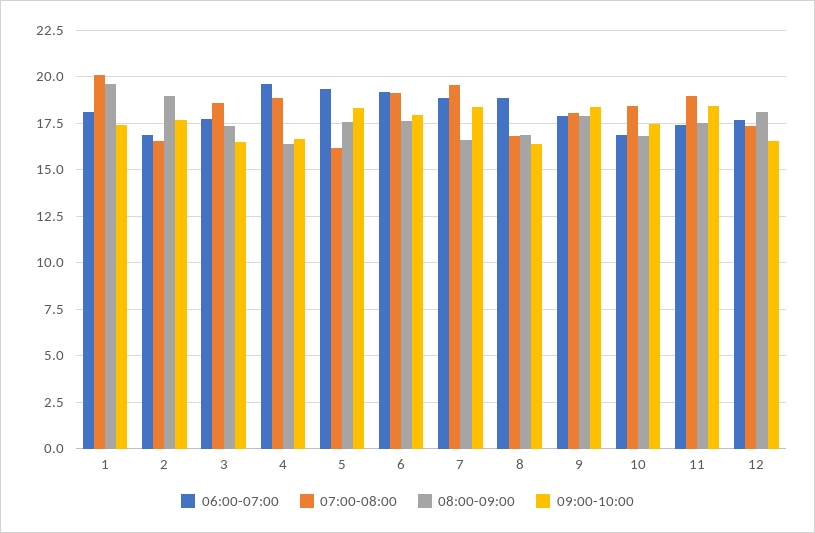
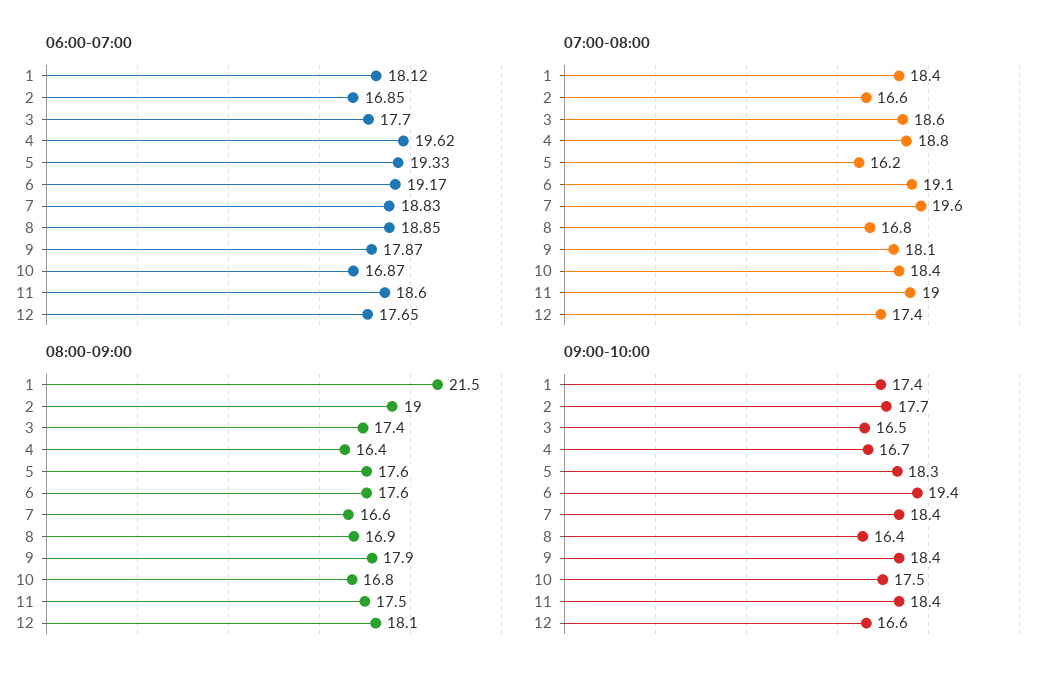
  {
    "06:00-07:00": {
      "1": 18.12,
      "2": 16.85,
      "3": 17.7,
      "4": 19.62,
      "5": 19.33,
      "6": 19.17,
      "7": 18.83,
      "8": 18.85,
      "9": 17.87,
      "10": 16.87,
-     "11": 17.5,
+     "11": 18.6,
      "12": 17.65
    },
    "07:00-08:00": {
-     "1": 20,
+     "1": 18.4,
      "2": 16.6,
      "3": 18.6,
      "4": 18.8,
      "5": 16.2,
      "6": 19.1,
      "7": 19.6,
      "8": 16.8,
      "9": 18.1,
      "10": 18.4,
      "11": 19,
      "12": 17.4
    },
    "08:00-09:00": {
-     "1": 19.5,
+     "1": 21.5,
      "2": 19,
      "3": 17.4,
      "4": 16.4,
      "5": 17.6,
      "6": 17.6,
      "7": 16.6,
      "8": 16.9,
      "9": 17.9,
      "10": 16.8,
      "11": 17.5,
      "12": 18.1
    },
    "09:00-10:00": {
      "1": 17.4,
      "2": 17.7,
      "3": 16.5,
      "4": 16.7,
      "5": 18.3,
-     "6": 18,
+     "6": 19.4,
      "7": 18.4,
      "8": 16.4,
      "9": 18.4,
      "10": 17.5,
      "11": 18.4,
      "12": 16.6
    }
  }

